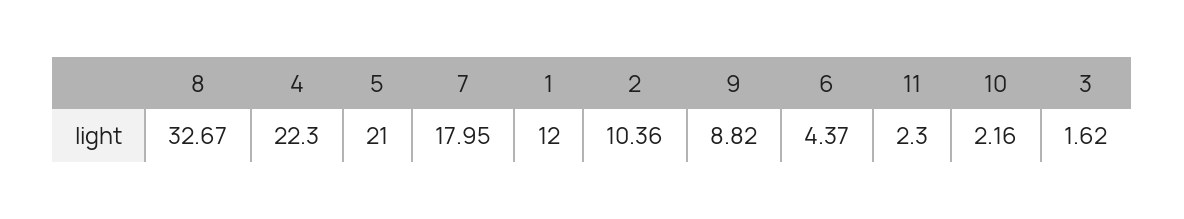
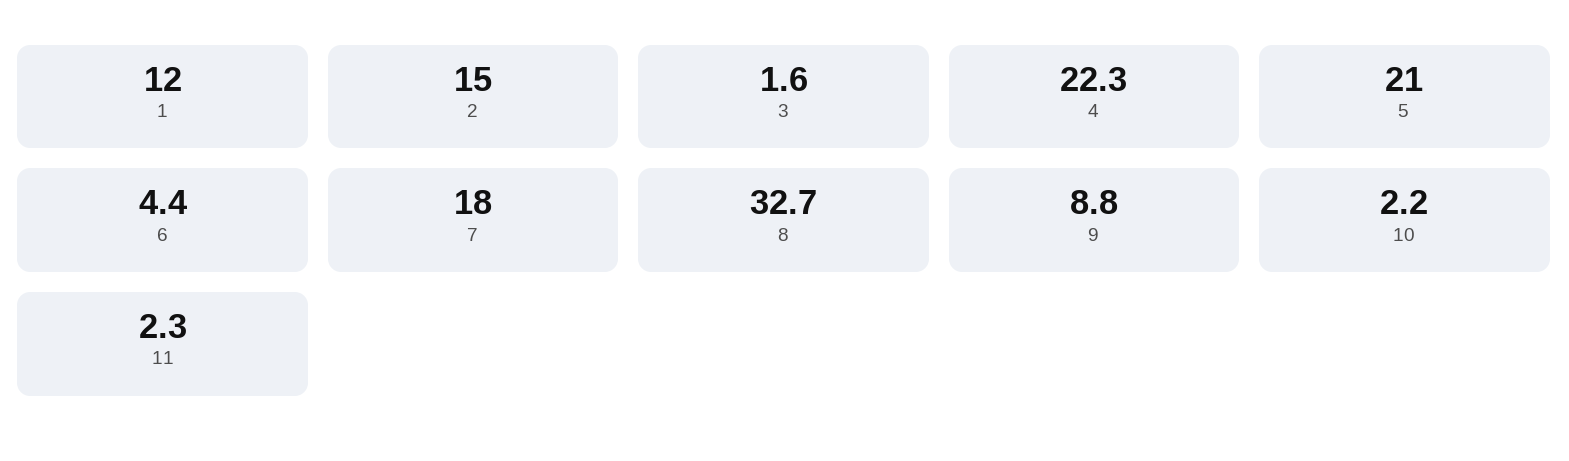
  {
    "8": 32.67,
    "4": 22.3,
    "5": 21,
    "7": 17.95,
    "1": 12,
-   "2": 10.36,
+   "2": 15,
    "9": 8.82,
    "6": 4.37,
    "11": 2.3,
    "10": 2.16,
    "3": 1.62
  }

